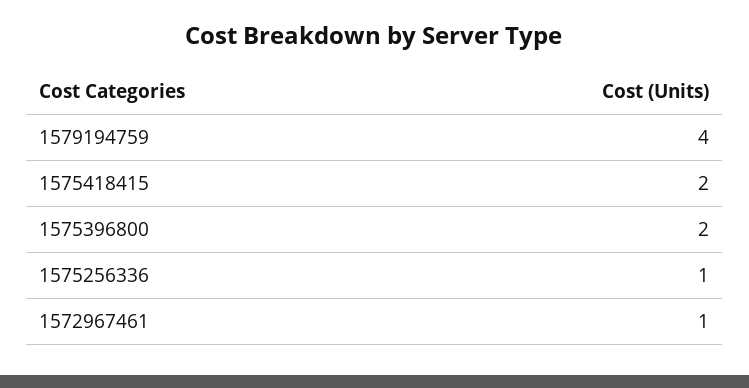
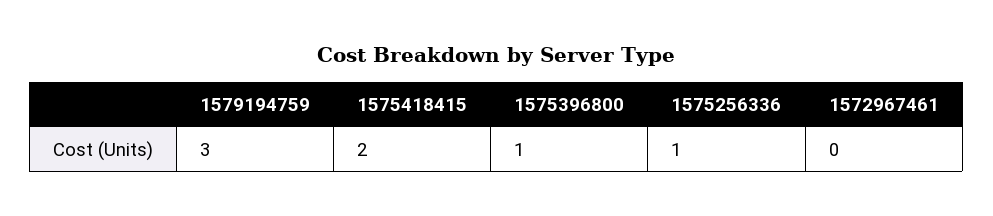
  {
-   "1579194759": 4,
+   "1579194759": 3,
    "1575418415": 2,
-   "1575396800": 2,
+   "1575396800": 1,
    "1575256336": 1,
-   "1572967461": 1
+   "1572967461": 0
  }

